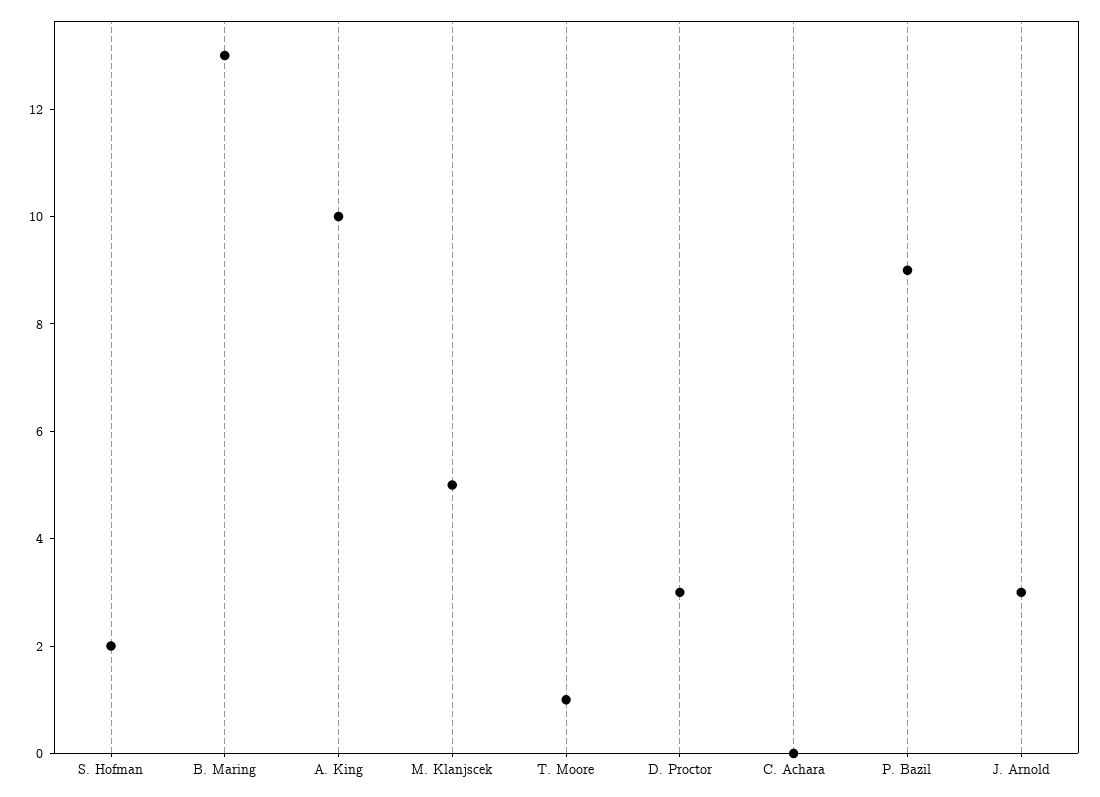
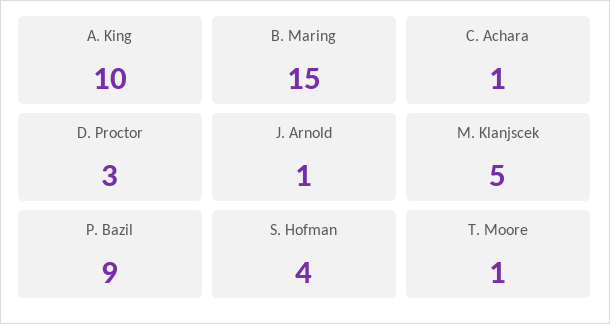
  {
-   "S. Hofman": 2,
+   "S. Hofman": 4,
-   "B. Maring": 13,
+   "B. Maring": 15,
    "A. King": 10,
    "M. Klanjscek": 5,
    "T. Moore": 1,
    "D. Proctor": 3,
-   "C. Achara": 0,
+   "C. Achara": 1,
    "P. Bazil": 9,
-   "J. Arnold": 3
+   "J. Arnold": 1
  }

